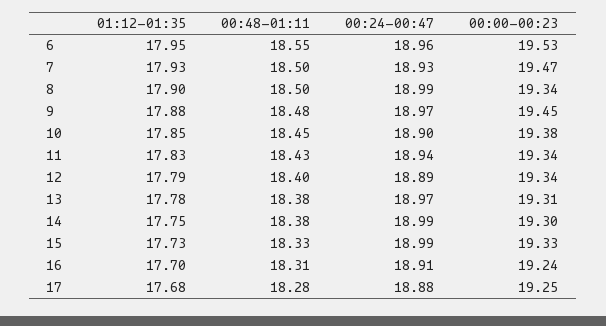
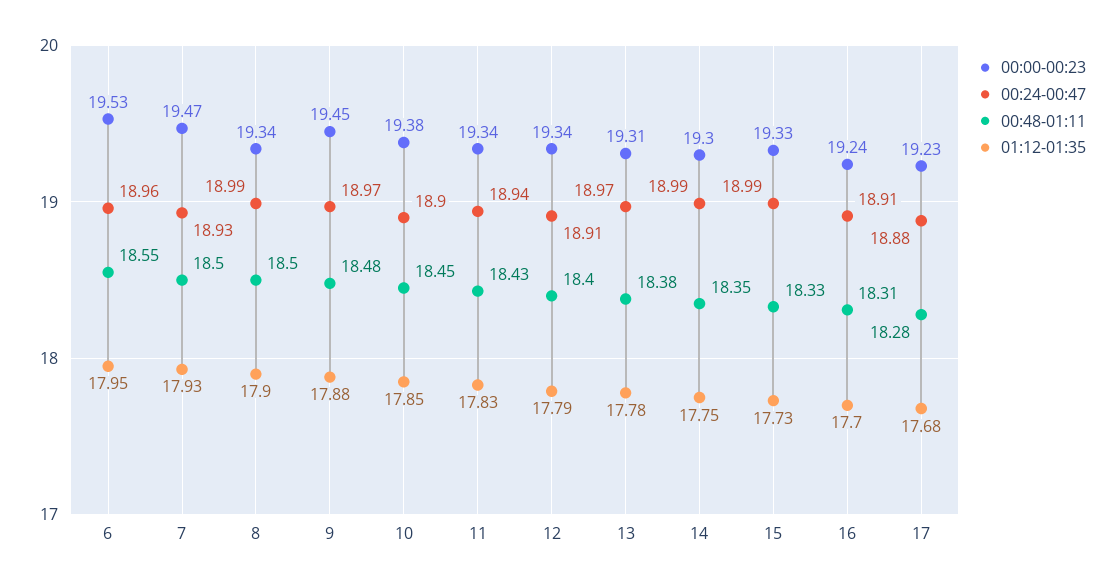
  {
    "01:12-01:35": {
      "6": 17.95,
      "7": 17.93,
      "8": 17.9,
      "9": 17.88,
      "10": 17.85,
      "11": 17.83,
      "12": 17.79,
      "13": 17.78,
      "14": 17.75,
      "15": 17.73,
      "16": 17.7,
      "17": 17.68
    },
    "00:48-01:11": {
      "6": 18.55,
      "7": 18.5,
      "8": 18.5,
      "9": 18.48,
      "10": 18.45,
      "11": 18.43,
      "12": 18.4,
      "13": 18.38,
-     "14": 18.38,
+     "14": 18.35,
      "15": 18.33,
      "16": 18.31,
      "17": 18.28
    },
    "00:24-00:47": {
      "6": 18.96,
      "7": 18.93,
      "8": 18.99,
      "9": 18.97,
      "10": 18.9,
      "11": 18.94,
-     "12": 18.89,
+     "12": 18.91,
      "13": 18.97,
      "14": 18.99,
      "15": 18.99,
      "16": 18.91,
      "17": 18.88
    },
    "00:00-00:23": {
      "6": 19.53,
      "7": 19.47,
      "8": 19.34,
      "9": 19.45,
      "10": 19.38,
      "11": 19.34,
      "12": 19.34,
      "13": 19.31,
      "14": 19.3,
      "15": 19.33,
      "16": 19.24,
-     "17": 19.25
+     "17": 19.23
    }
  }

